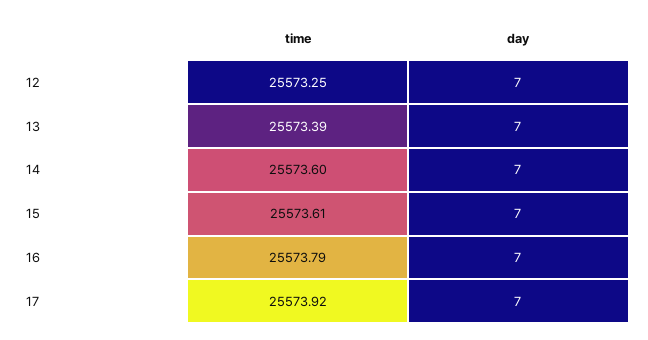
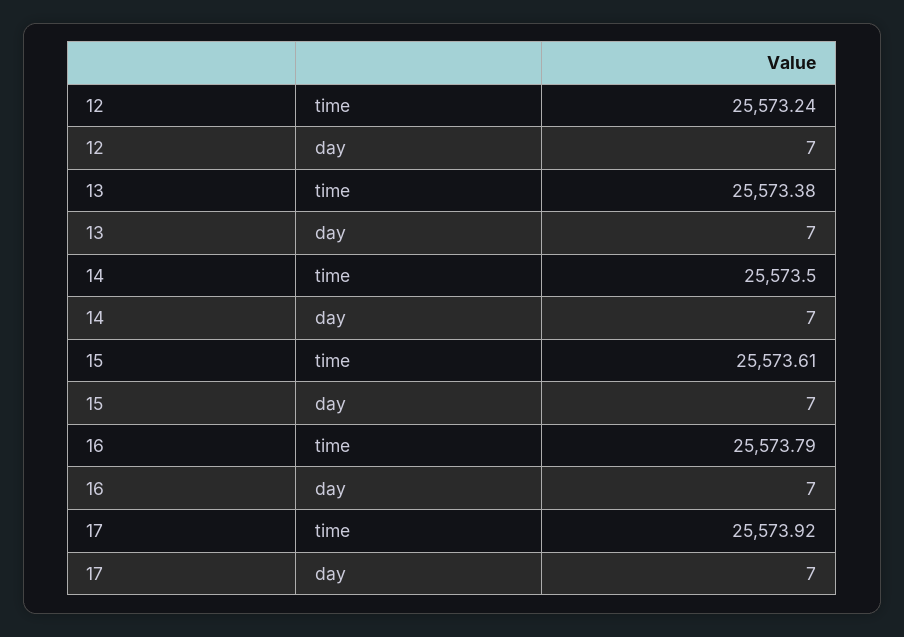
  {
    "time": {
-     "12": 25573.25,
+     "12": 25573.24,
-     "13": 25573.39,
+     "13": 25573.38,
-     "14": 25573.6,
+     "14": 25573.5,
      "15": 25573.61,
      "16": 25573.79,
      "17": 25573.92
    },
    "day": {
      "12": 7,
      "13": 7,
      "14": 7,
      "15": 7,
      "16": 7,
      "17": 7
    }
  }

